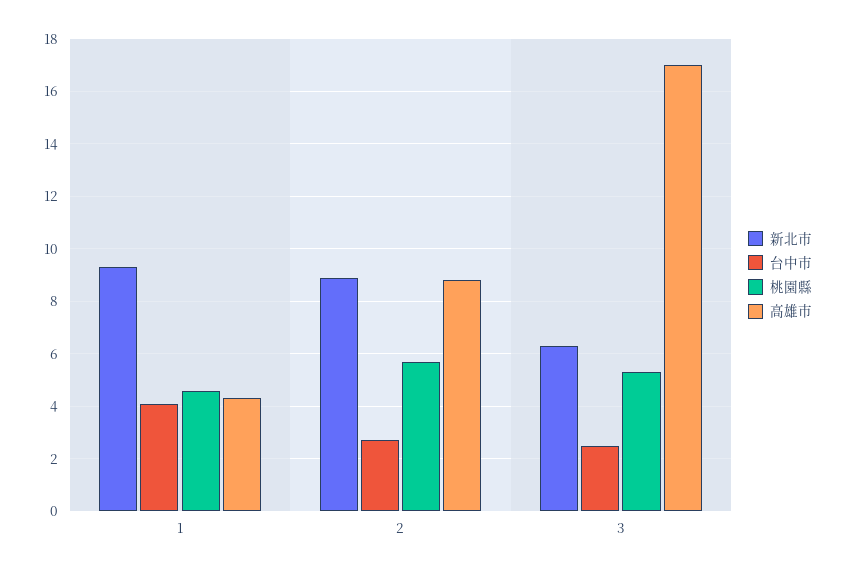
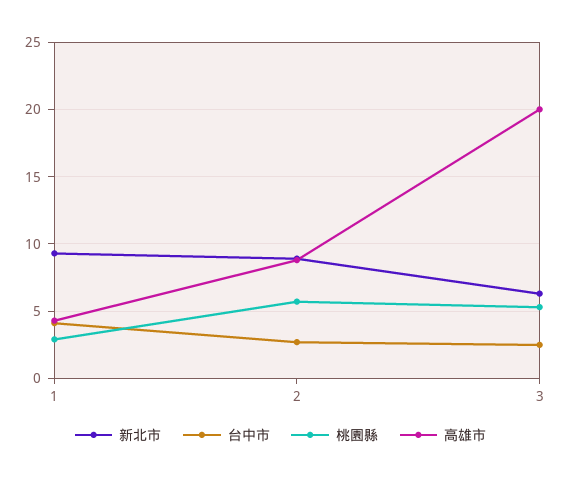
  {
    "新北市": {
      "1": 9.5,
      "2": 9,
      "3": 6.5
    },
    "台中市": {
      "1": 4,
      "2": 2.5,
      "3": 2.5
    },
    "桃園縣": {
-     "1": 4.5,
+     "1": 3,
      "2": 5.5,
      "3": 5.5
    },
    "高雄市": {
      "1": 4.5,
      "2": 9,
-     "3": 17
+     "3": 20
    }
  }

